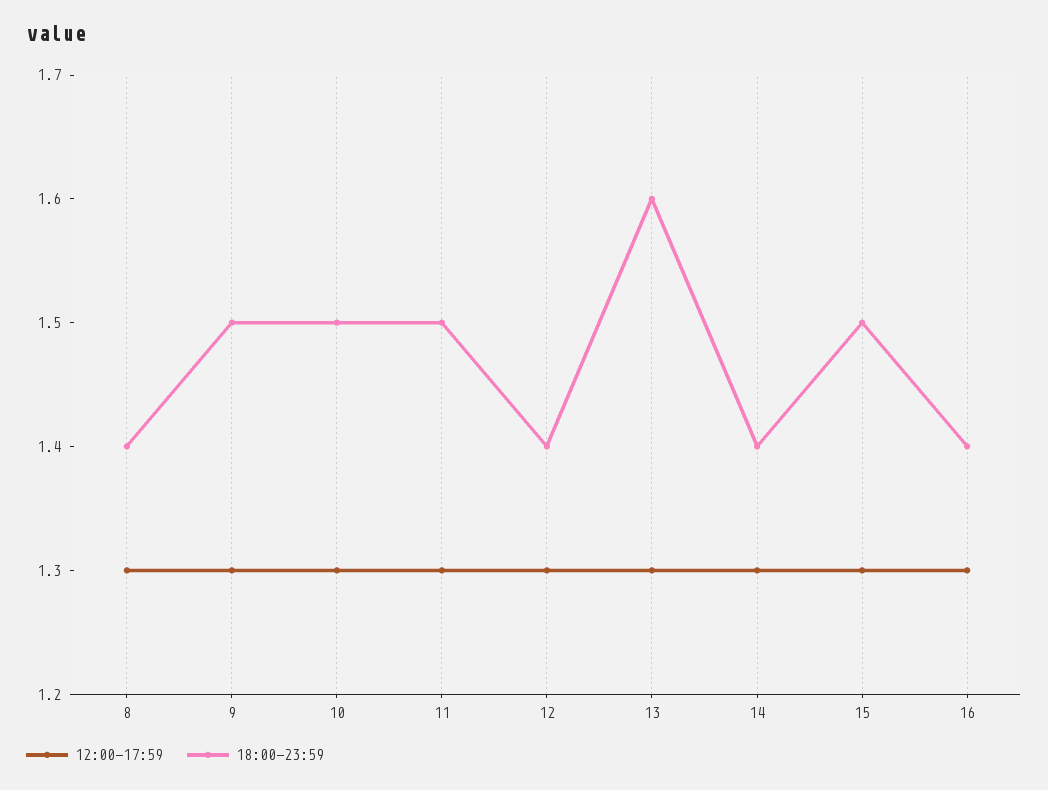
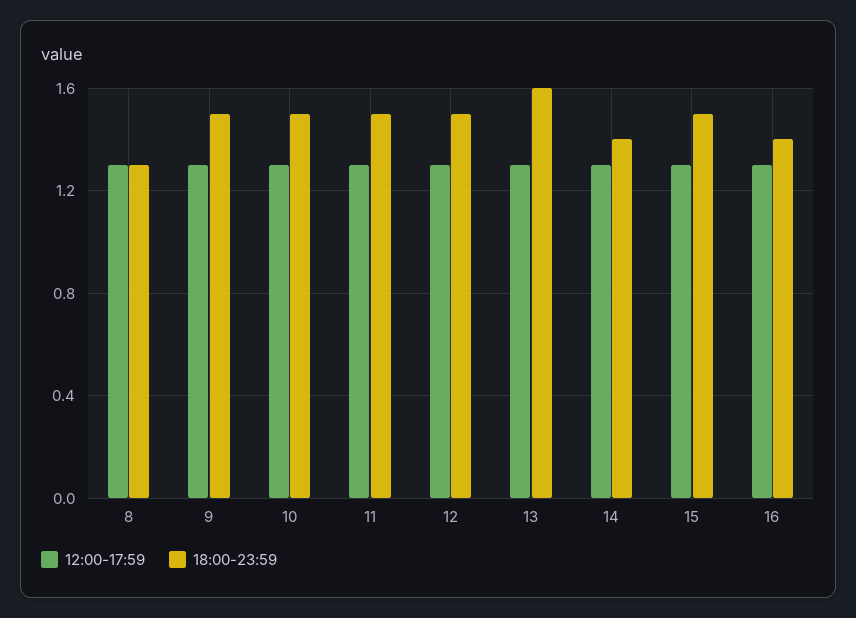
  {
    "12:00-17:59": {
      "8": 1.3,
      "9": 1.3,
      "10": 1.3,
      "11": 1.3,
      "12": 1.3,
      "13": 1.3,
      "14": 1.3,
      "15": 1.3,
      "16": 1.3
    },
    "18:00-23:59": {
-     "8": 1.4,
+     "8": 1.3,
      "9": 1.5,
      "10": 1.5,
      "11": 1.5,
-     "12": 1.4,
+     "12": 1.5,
      "13": 1.6,
      "14": 1.4,
      "15": 1.5,
      "16": 1.4
    }
  }

